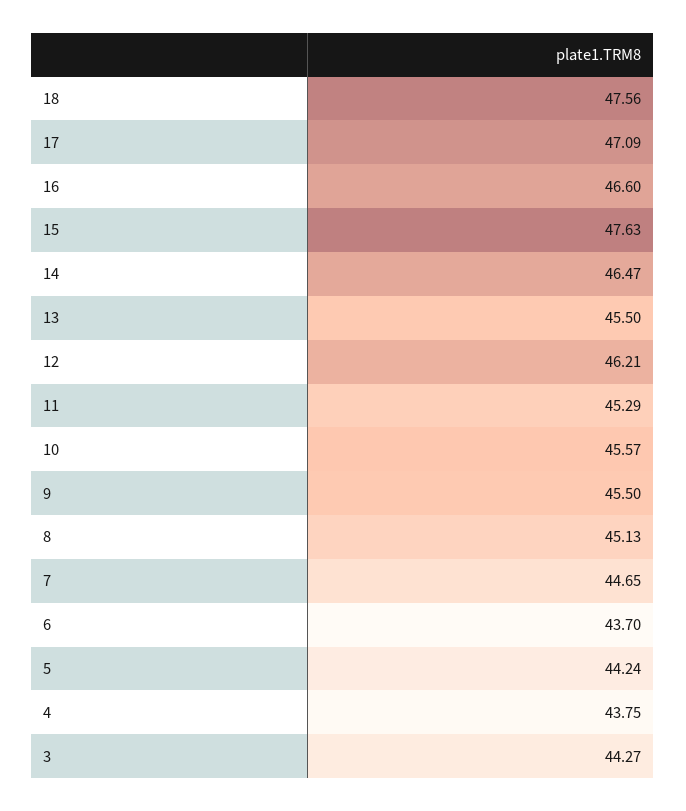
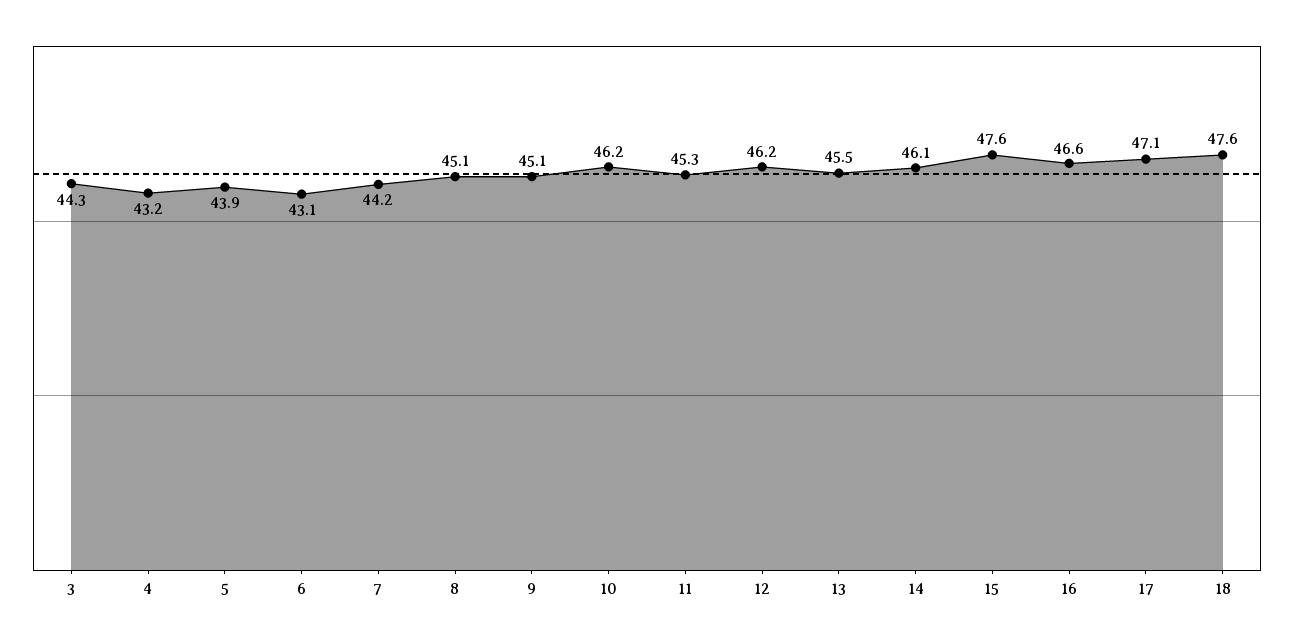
  {
    "18": 47.56,
    "17": 47.09,
    "16": 46.6,
    "15": 47.63,
-   "14": 46.47,
+   "14": 46.1,
    "13": 45.5,
    "12": 46.21,
    "11": 45.29,
-   "10": 45.57,
+   "10": 46.2,
-   "9": 45.5,
+   "9": 45.1,
    "8": 45.13,
-   "7": 44.65,
+   "7": 44.2,
-   "6": 43.7,
+   "6": 43.1,
-   "5": 44.24,
+   "5": 43.9,
-   "4": 43.75,
+   "4": 43.2,
    "3": 44.27
  }

